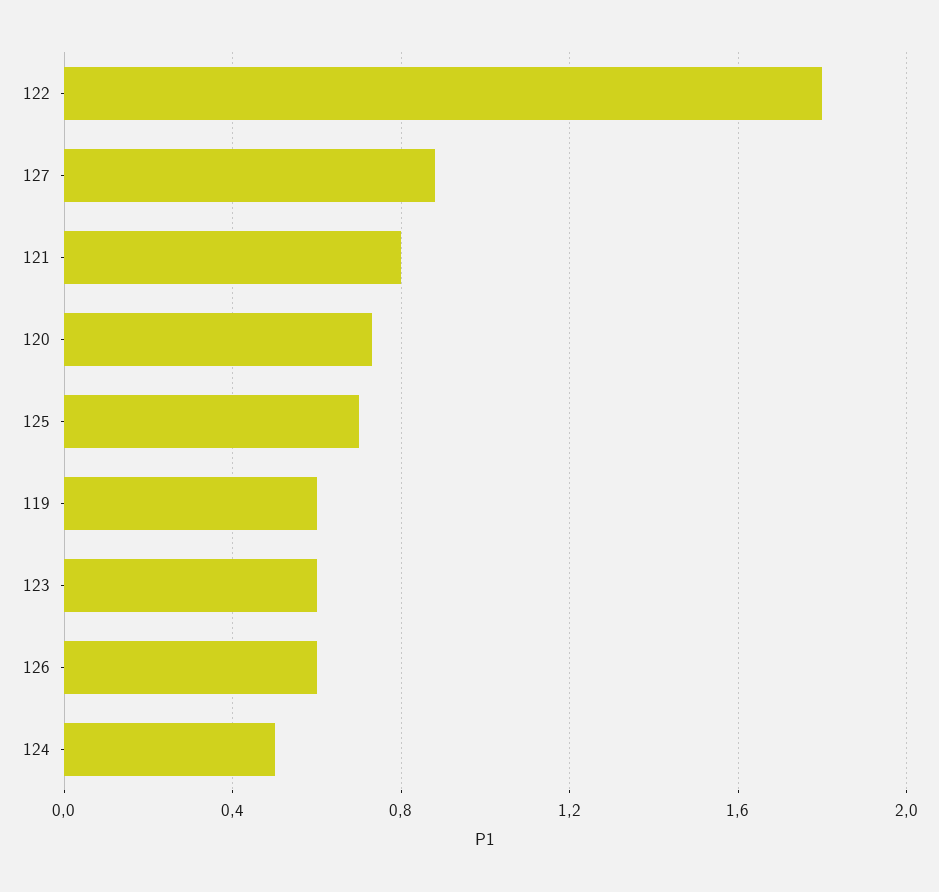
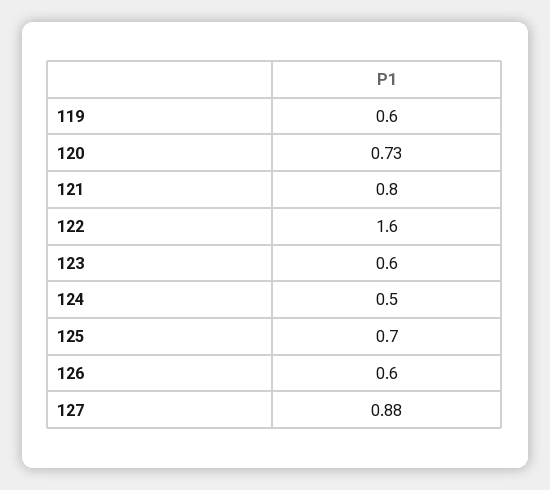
  {
-   "122": 1.8,
+   "122": 1.6,
    "127": 0.88,
    "121": 0.8,
    "120": 0.73,
    "125": 0.7,
    "119": 0.6,
    "123": 0.6,
    "126": 0.6,
    "124": 0.5
  }

